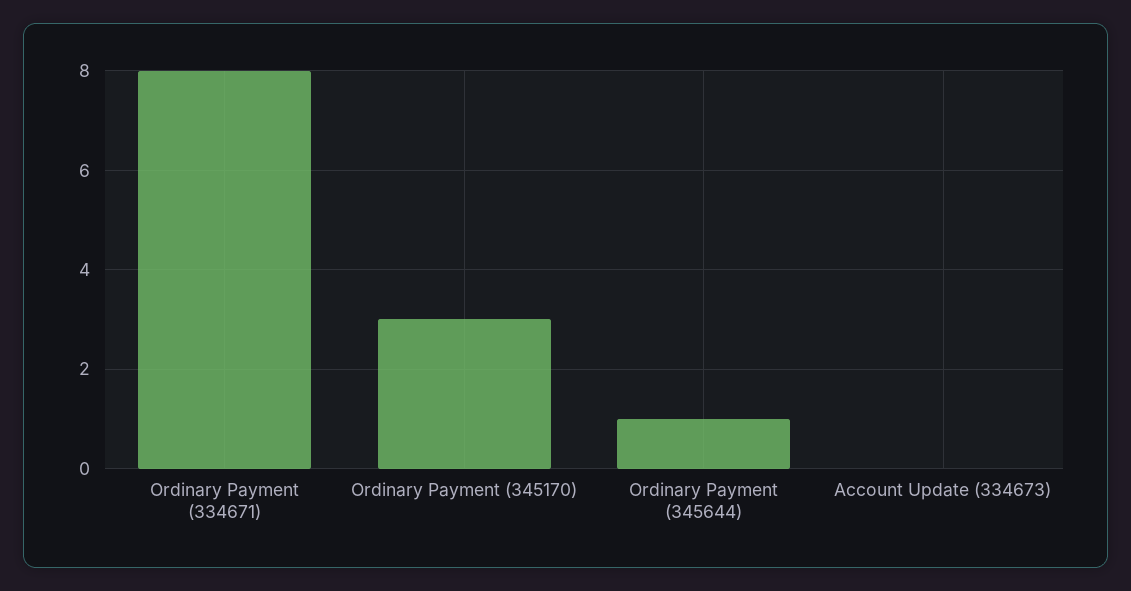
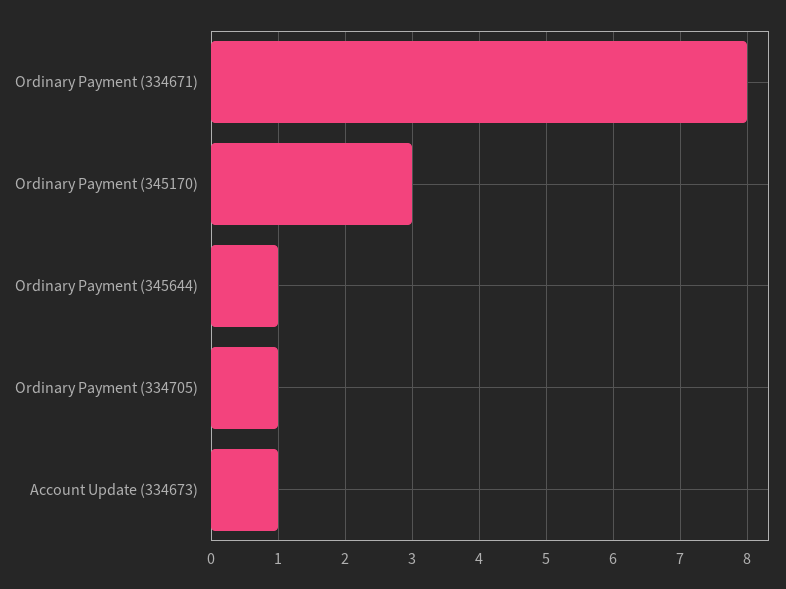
  {
    "Ordinary Payment (334671)": 8,
    "Ordinary Payment (345170)": 3,
    "Ordinary Payment (345644)": 1,
-   "Account Update (334673)": 0
+   "Account Update (334673)": 1,
+   "Ordinary Payment (334705)": 1
  }

